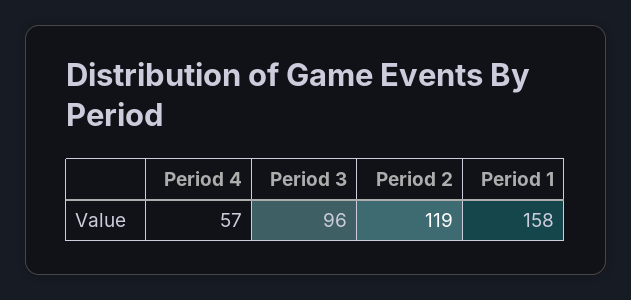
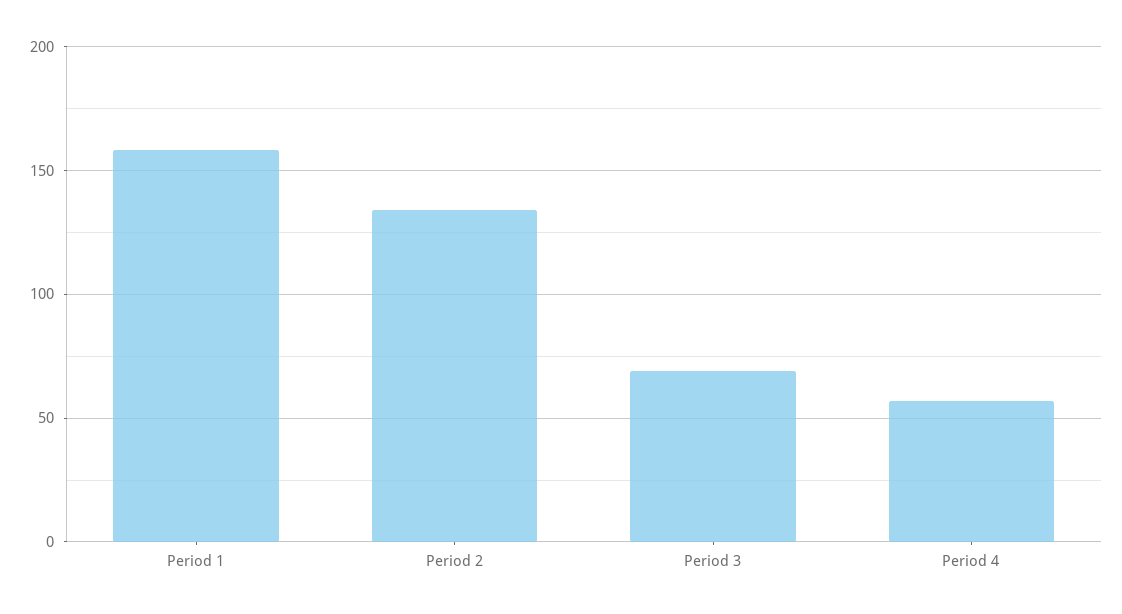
  {
    "Period 4": 57,
-   "Period 3": 96,
+   "Period 3": 70,
-   "Period 2": 119,
+   "Period 2": 135,
    "Period 1": 158
  }

